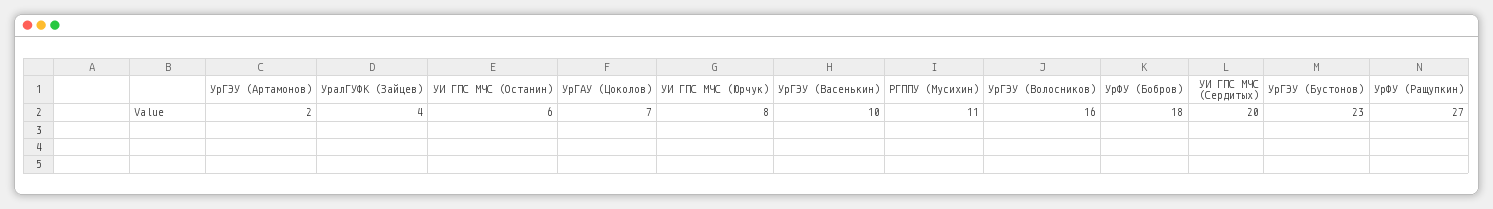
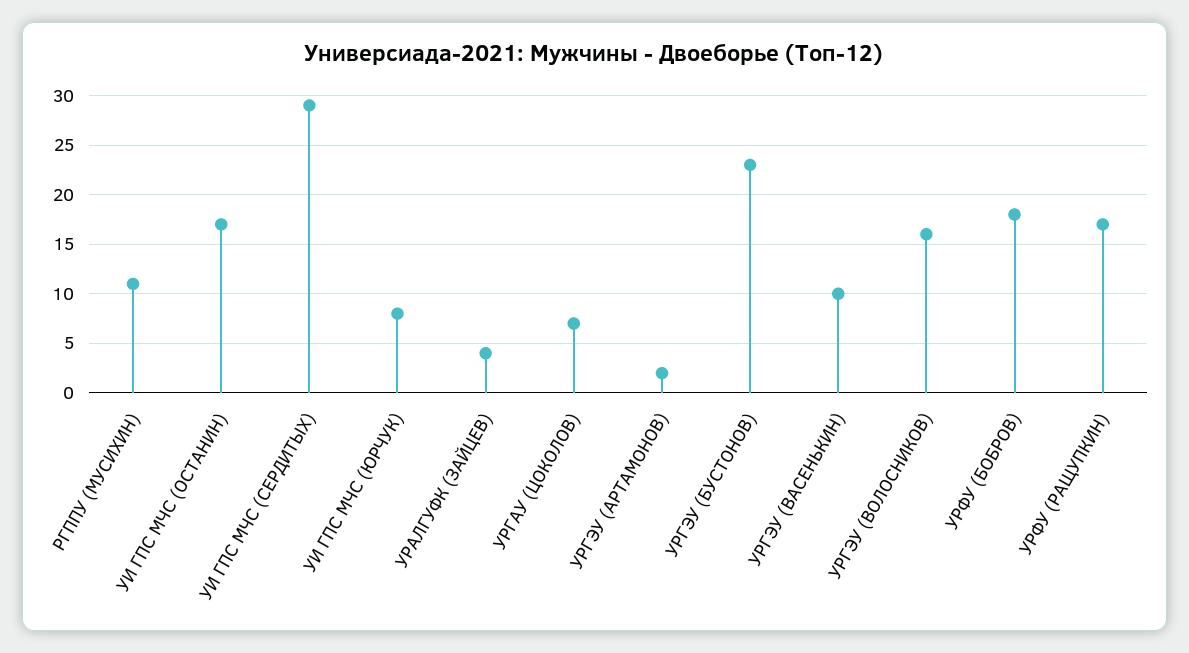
  {
    "УрГЭУ (Артамонов)": 2,
    "УралГУФК (Зайцев)": 4,
-   "УИ ГПС МЧС (Останин)": 6,
+   "УИ ГПС МЧС (Останин)": 17,
    "УрГАУ (Цоколов)": 7,
    "УИ ГПС МЧС (Юрчук)": 8,
    "УрГЭУ (Васенькин)": 10,
    "РГППУ (Мусихин)": 11,
    "УрГЭУ (Волосников)": 16,
    "УрФУ (Бобров)": 18,
-   "УИ ГПС МЧС (Сердитых)": 20,
+   "УИ ГПС МЧС (Сердитых)": 29,
    "УрГЭУ (Бустонов)": 23,
-   "УрФУ (Ращупкин)": 27
+   "УрФУ (Ращупкин)": 17
  }

